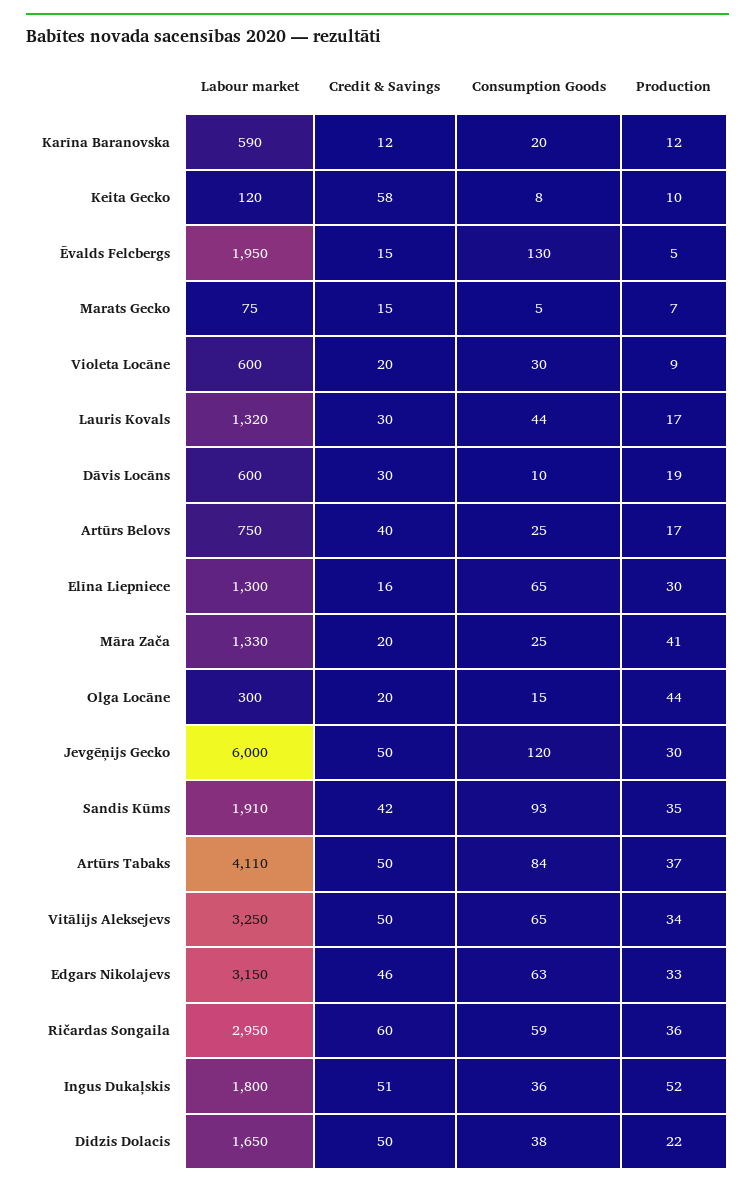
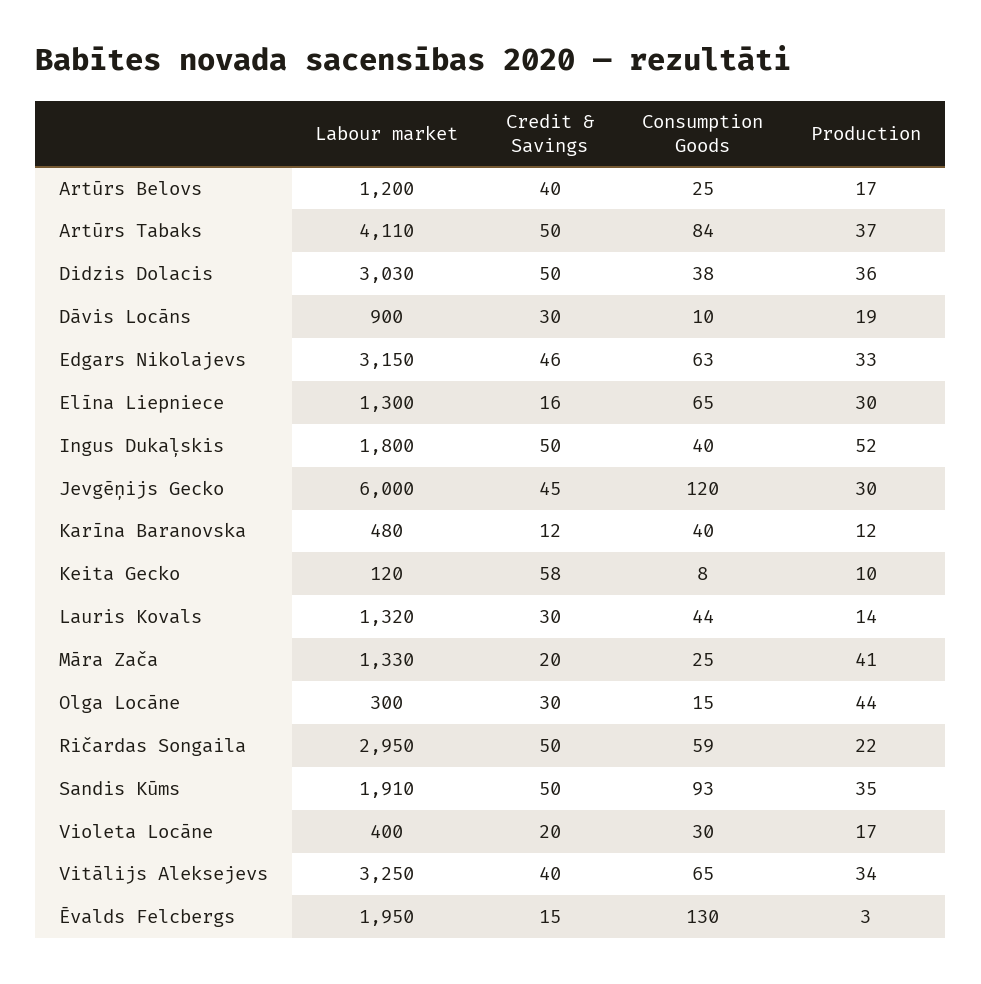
  {
    "Labour market": {
-     "Karīna Baranovska": 590,
+     "Karīna Baranovska": 480,
      "Keita Gecko": 120,
      "Ēvalds Felcbergs": 1950,
-     "Marats Gecko": 75,
-     "Violeta Locāne": 600,
+     "Violeta Locāne": 400,
      "Lauris Kovals": 1320,
-     "Dāvis Locāns": 600,
+     "Dāvis Locāns": 900,
-     "Artūrs Belovs": 750,
+     "Artūrs Belovs": 1200,
      "Elīna Liepniece": 1300,
      "Māra Zača": 1330,
      "Olga Locāne": 300,
      "Jevgēņijs Gecko": 6000,
      "Sandis Kūms": 1910,
      "Artūrs Tabaks": 4110,
      "Vitālijs Aleksejevs": 3250,
      "Edgars Nikolajevs": 3150,
      "Ričardas Songaila": 2950,
      "Ingus Dukaļskis": 1800,
-     "Didzis Dolacis": 1650
+     "Didzis Dolacis": 3030
    },
    "Credit & Savings": {
      "Karīna Baranovska": 12,
      "Keita Gecko": 58,
      "Ēvalds Felcbergs": 15,
-     "Marats Gecko": 15,
      "Violeta Locāne": 20,
      "Lauris Kovals": 30,
      "Dāvis Locāns": 30,
      "Artūrs Belovs": 40,
      "Elīna Liepniece": 16,
      "Māra Zača": 20,
-     "Olga Locāne": 20,
+     "Olga Locāne": 30,
-     "Jevgēņijs Gecko": 50,
+     "Jevgēņijs Gecko": 45,
-     "Sandis Kūms": 42,
+     "Sandis Kūms": 50,
      "Artūrs Tabaks": 50,
-     "Vitālijs Aleksejevs": 50,
+     "Vitālijs Aleksejevs": 40,
      "Edgars Nikolajevs": 46,
-     "Ričardas Songaila": 60,
+     "Ričardas Songaila": 50,
-     "Ingus Dukaļskis": 51,
+     "Ingus Dukaļskis": 50,
      "Didzis Dolacis": 50
    },
    "Consumption Goods": {
-     "Karīna Baranovska": 20,
+     "Karīna Baranovska": 40,
      "Keita Gecko": 8,
      "Ēvalds Felcbergs": 130,
-     "Marats Gecko": 5,
      "Violeta Locāne": 30,
      "Lauris Kovals": 44,
      "Dāvis Locāns": 10,
      "Artūrs Belovs": 25,
      "Elīna Liepniece": 65,
      "Māra Zača": 25,
      "Olga Locāne": 15,
      "Jevgēņijs Gecko": 120,
      "Sandis Kūms": 93,
      "Artūrs Tabaks": 84,
      "Vitālijs Aleksejevs": 65,
      "Edgars Nikolajevs": 63,
      "Ričardas Songaila": 59,
-     "Ingus Dukaļskis": 36,
+     "Ingus Dukaļskis": 40,
      "Didzis Dolacis": 38
    },
    "Production": {
      "Karīna Baranovska": 12,
      "Keita Gecko": 10,
-     "Ēvalds Felcbergs": 5,
+     "Ēvalds Felcbergs": 3,
-     "Marats Gecko": 7,
-     "Violeta Locāne": 9,
+     "Violeta Locāne": 17,
-     "Lauris Kovals": 17,
+     "Lauris Kovals": 14,
      "Dāvis Locāns": 19,
      "Artūrs Belovs": 17,
      "Elīna Liepniece": 30,
      "Māra Zača": 41,
      "Olga Locāne": 44,
      "Jevgēņijs Gecko": 30,
      "Sandis Kūms": 35,
      "Artūrs Tabaks": 37,
      "Vitālijs Aleksejevs": 34,
      "Edgars Nikolajevs": 33,
-     "Ričardas Songaila": 36,
+     "Ričardas Songaila": 22,
      "Ingus Dukaļskis": 52,
-     "Didzis Dolacis": 22
+     "Didzis Dolacis": 36
    }
  }

